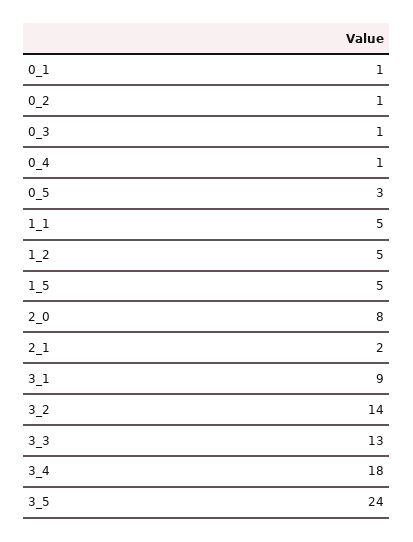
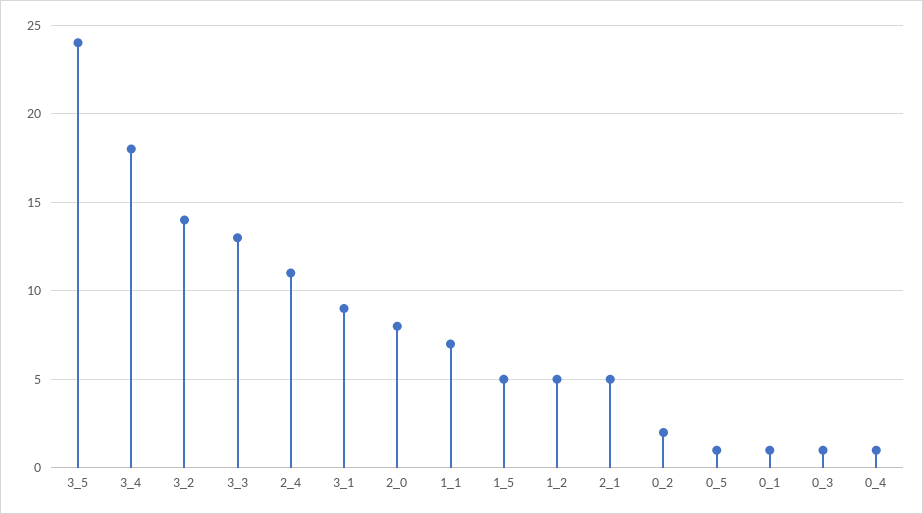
  {
    "0_1": 1,
-   "0_2": 1,
+   "0_2": 2,
    "0_3": 1,
    "0_4": 1,
-   "0_5": 3,
+   "0_5": 1,
-   "1_1": 5,
+   "1_1": 7,
    "1_2": 5,
    "1_5": 5,
    "2_0": 8,
-   "2_1": 2,
+   "2_1": 5,
    "3_1": 9,
    "3_2": 14,
    "3_3": 13,
    "3_4": 18,
-   "3_5": 24
+   "3_5": 24,
+   "2_4": 11
  }

